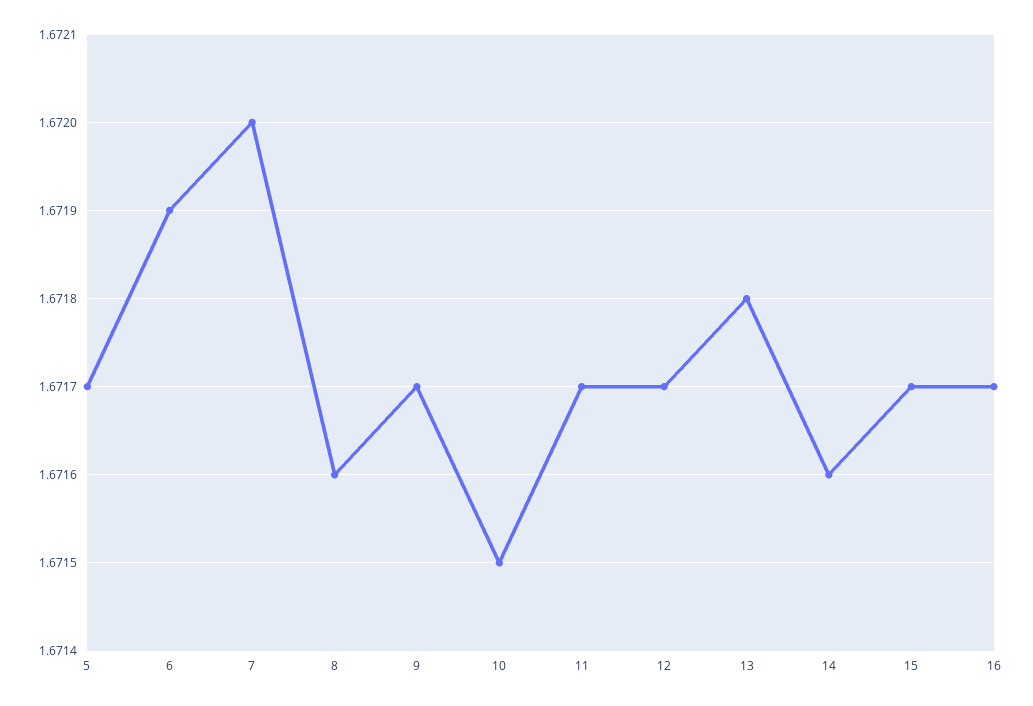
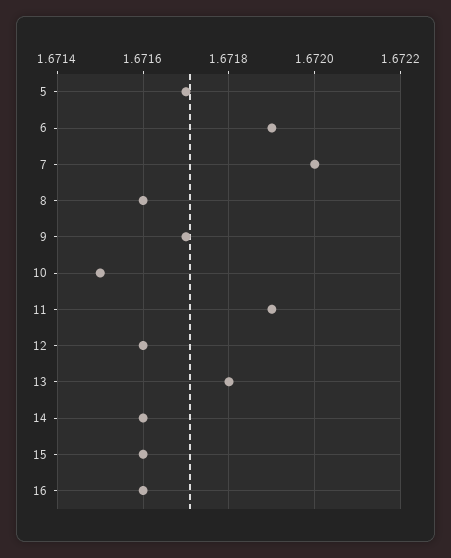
  {
    "5": 1.6717,
    "6": 1.6719,
    "7": 1.672,
    "8": 1.6716,
    "9": 1.6717,
    "10": 1.6715,
-   "11": 1.6717,
+   "11": 1.6719,
-   "12": 1.6717,
+   "12": 1.6716,
    "13": 1.6718,
    "14": 1.6716,
-   "15": 1.6717,
+   "15": 1.6716,
-   "16": 1.6717
+   "16": 1.6716
  }

